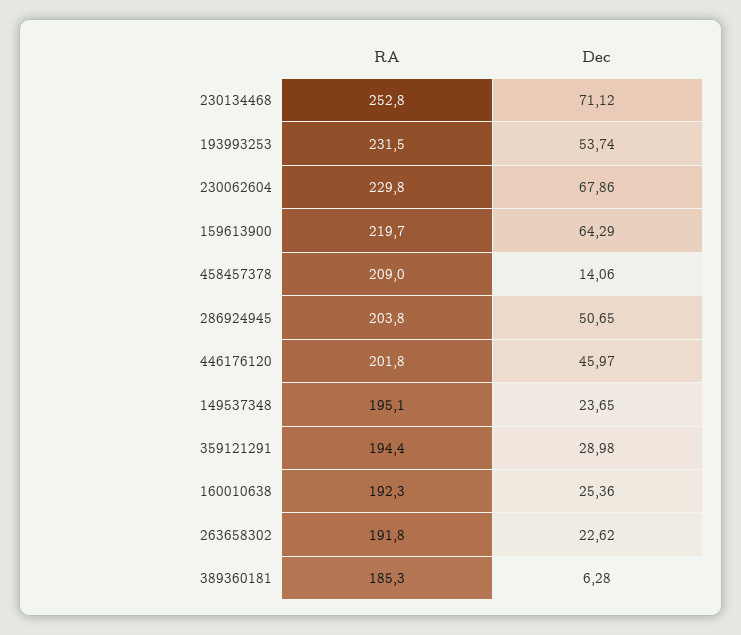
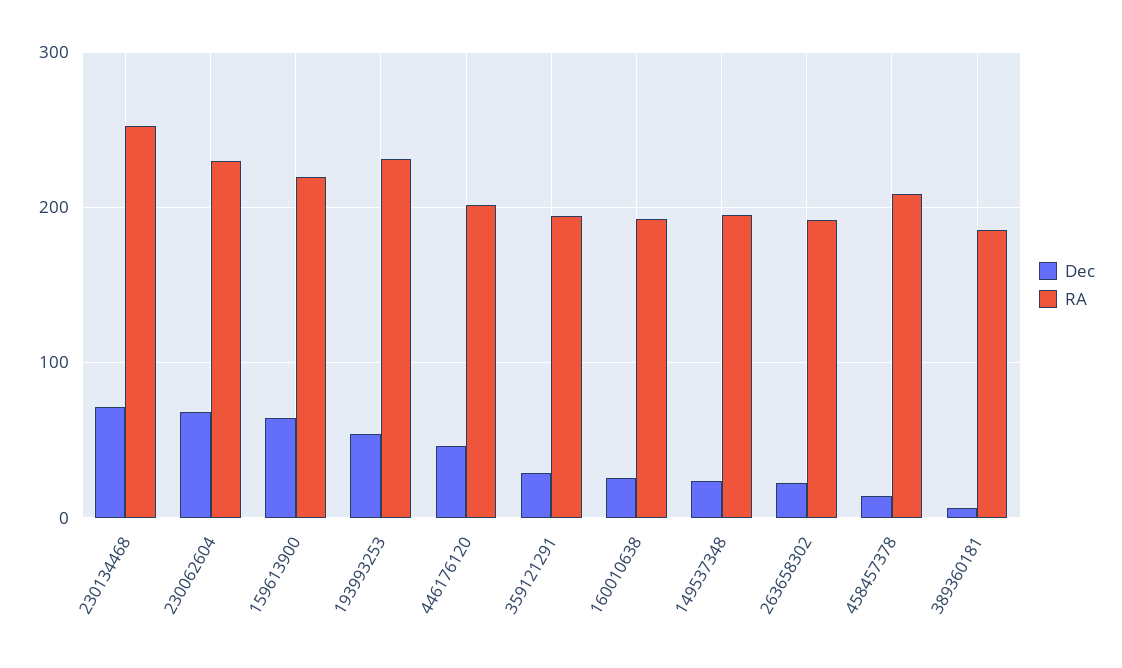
  {
    "RA": {
      "230134468": 252.8,
      "193993253": 231.5,
      "230062604": 229.8,
      "159613900": 219.7,
      "458457378": 209,
-     "286924945": 203.8,
      "446176120": 201.8,
      "149537348": 195.1,
      "359121291": 194.4,
      "160010638": 192.3,
      "263658302": 191.8,
      "389360181": 185.3
    },
    "Dec": {
      "230134468": 71.12,
      "193993253": 53.74,
      "230062604": 67.86,
      "159613900": 64.29,
      "458457378": 14.06,
-     "286924945": 50.65,
      "446176120": 45.97,
      "149537348": 23.65,
      "359121291": 28.98,
      "160010638": 25.36,
      "263658302": 22.62,
      "389360181": 6.28
    }
  }

